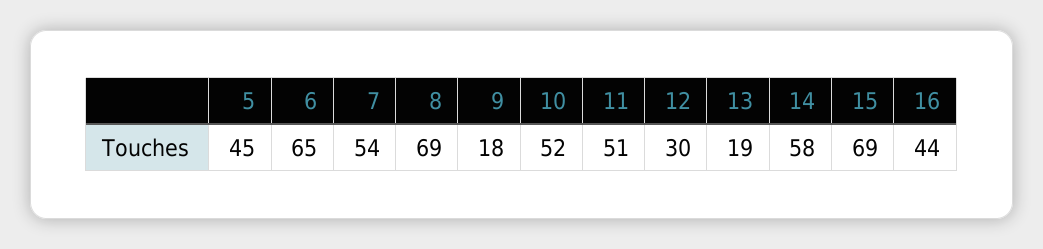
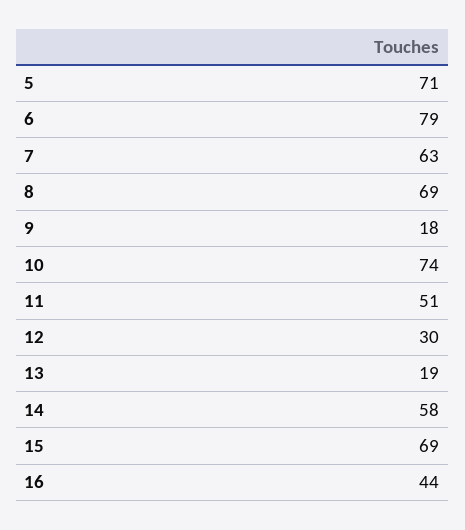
  {
-   "5": 45,
+   "5": 71,
-   "6": 65,
+   "6": 79,
-   "7": 54,
+   "7": 63,
    "8": 69,
    "9": 18,
-   "10": 52,
+   "10": 74,
    "11": 51,
    "12": 30,
    "13": 19,
    "14": 58,
    "15": 69,
    "16": 44
  }

